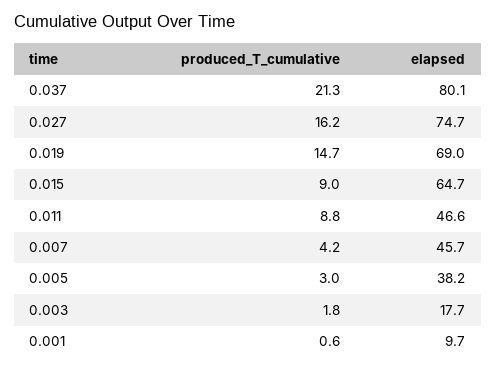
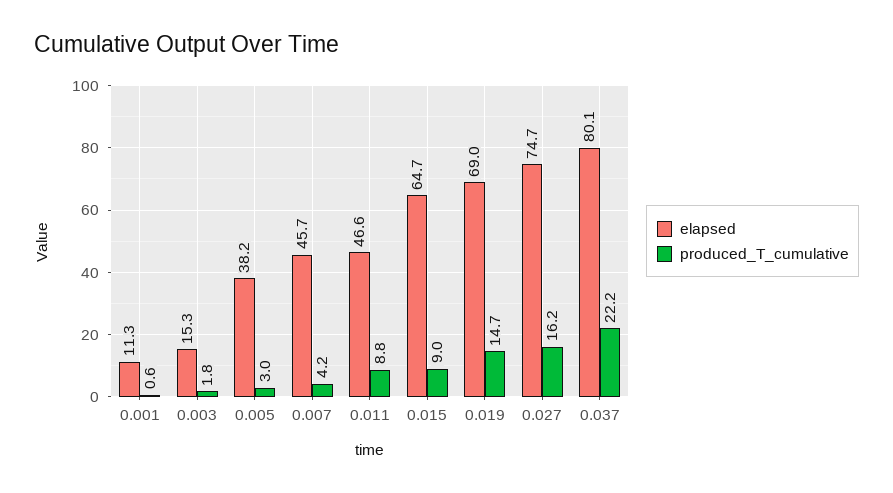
  {
    "produced_T_cumulative": {
-     "0.037": 21.3,
+     "0.037": 22.2,
      "0.027": 16.2,
      "0.019": 14.7,
      "0.015": 9,
      "0.011": 8.8,
      "0.007": 4.2,
      "0.005": 3,
      "0.003": 1.8,
      "0.001": 0.6
    },
    "elapsed": {
      "0.037": 80.1,
      "0.027": 74.7,
      "0.019": 69,
      "0.015": 64.7,
      "0.011": 46.6,
      "0.007": 45.7,
      "0.005": 38.2,
-     "0.003": 17.7,
+     "0.003": 15.3,
-     "0.001": 9.7
+     "0.001": 11.3
    }
  }

